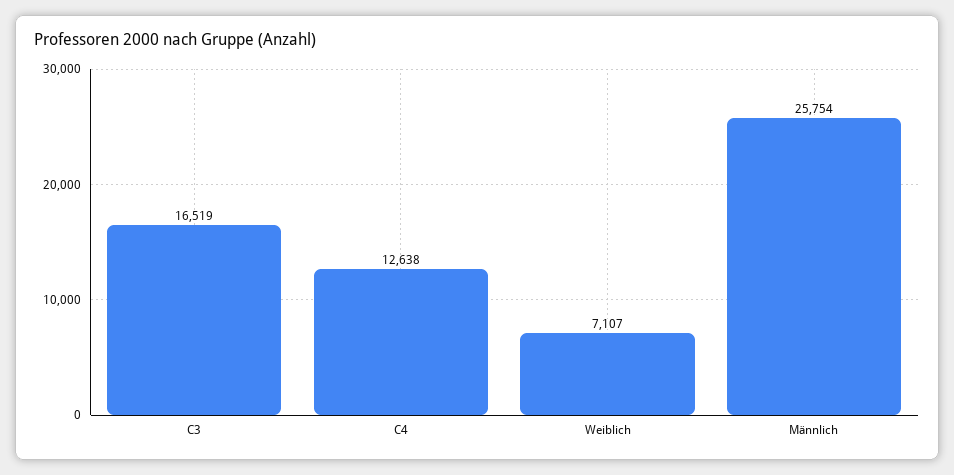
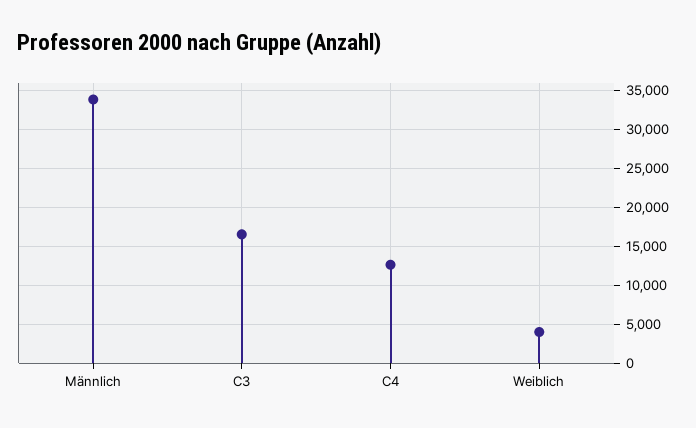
  {
    "C3": 16519,
    "C4": 12638,
-   "Weiblich": 7107,
+   "Weiblich": 4000,
-   "Männlich": 25754
+   "Männlich": 34000
  }

